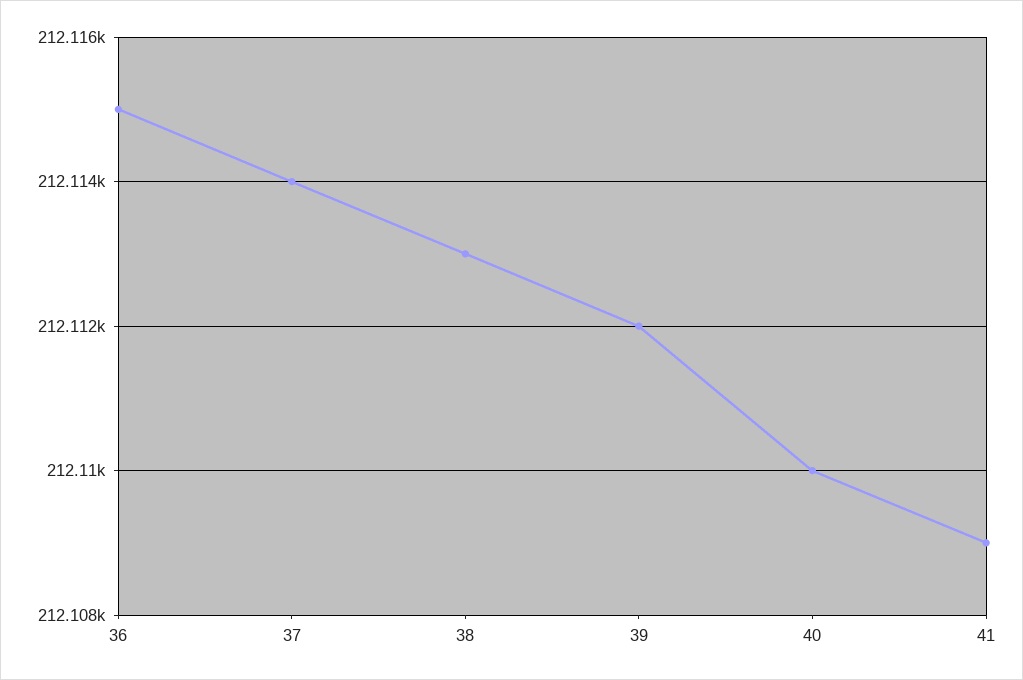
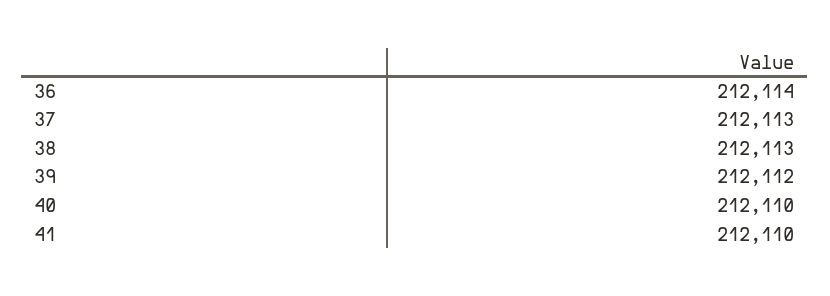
  {
-   "36": 212115,
+   "36": 212114,
-   "37": 212114,
+   "37": 212113,
    "38": 212113,
    "39": 212112,
    "40": 212110,
-   "41": 212109
+   "41": 212110
  }

